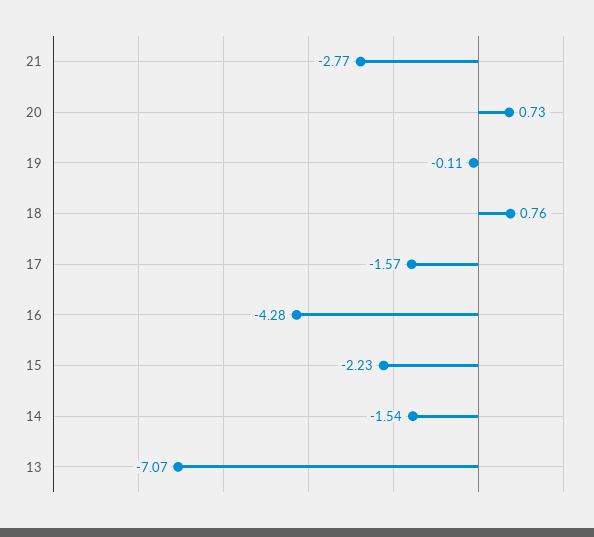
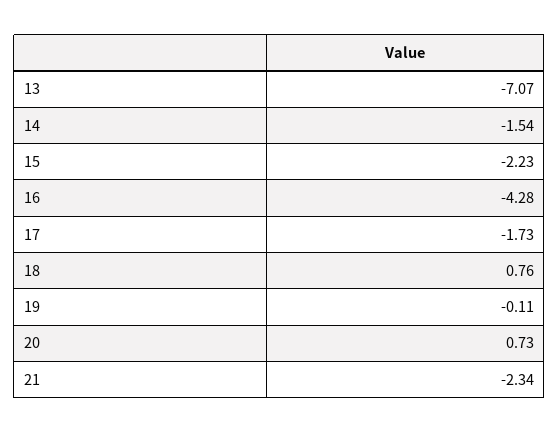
  {
-   "21": -2.77,
+   "21": -2.34,
    "20": 0.73,
    "19": -0.11,
    "18": 0.76,
-   "17": -1.57,
+   "17": -1.73,
    "16": -4.28,
    "15": -2.23,
    "14": -1.54,
    "13": -7.07
  }

